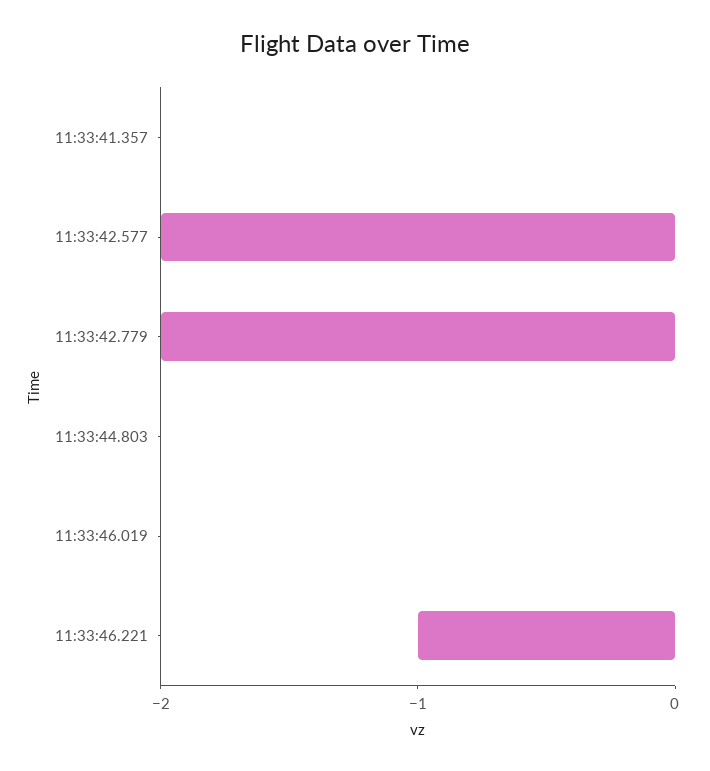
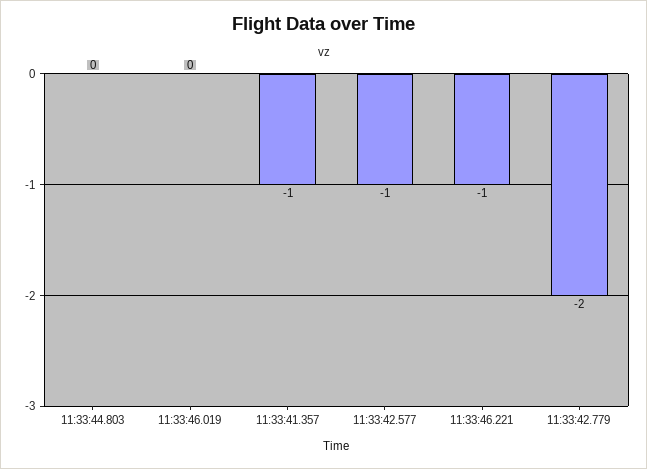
  {
-   "11:33:41.357": 0,
+   "11:33:41.357": -1,
-   "11:33:42.577": -2,
+   "11:33:42.577": -1,
    "11:33:42.779": -2,
    "11:33:44.803": 0,
    "11:33:46.019": 0,
    "11:33:46.221": -1
  }

